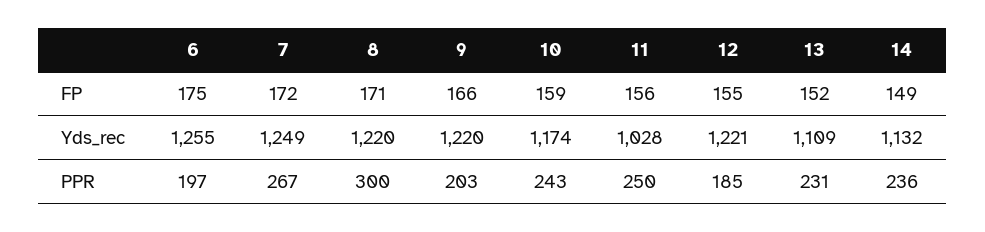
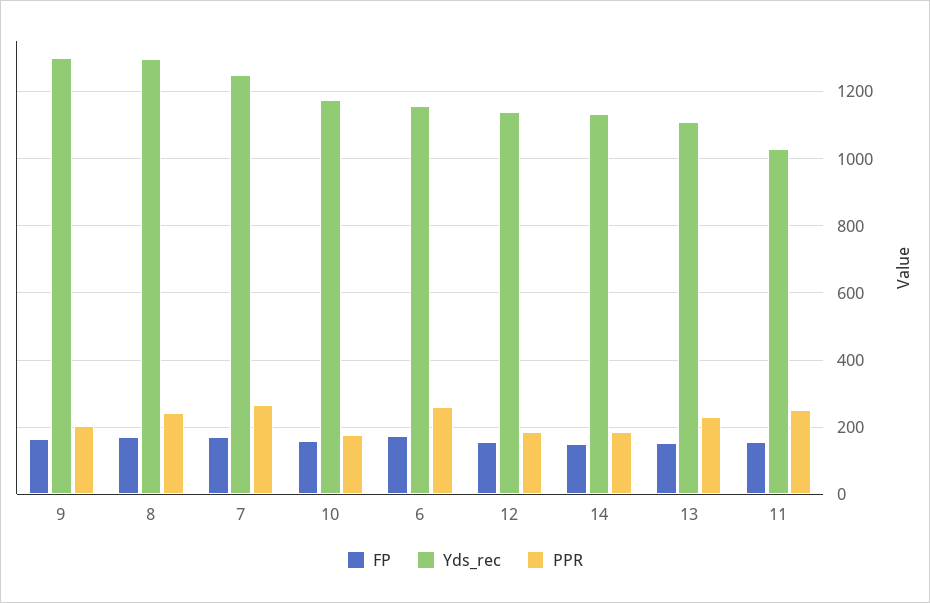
  {
    "FP": {
      "6": 175,
      "7": 172,
      "8": 171,
      "9": 166,
      "10": 159,
      "11": 156,
      "12": 155,
      "13": 152,
      "14": 149
    },
    "Yds_rec": {
-     "6": 1255,
+     "6": 1160,
      "7": 1249,
-     "8": 1220,
+     "8": 1300,
-     "9": 1220,
+     "9": 1300,
      "10": 1174,
      "11": 1028,
-     "12": 1221,
+     "12": 1140,
      "13": 1109,
      "14": 1132
    },
    "PPR": {
-     "6": 197,
+     "6": 260,
      "7": 267,
-     "8": 300,
+     "8": 240,
      "9": 203,
-     "10": 243,
+     "10": 180,
      "11": 250,
      "12": 185,
      "13": 231,
-     "14": 236
+     "14": 180
    }
  }

